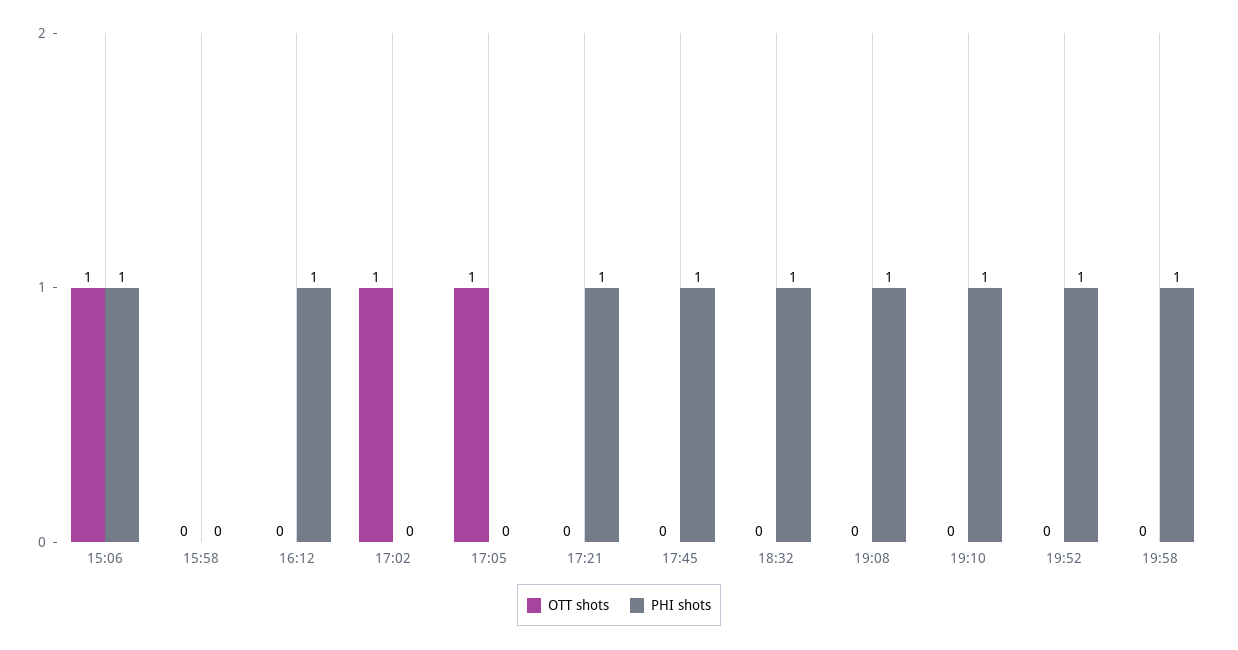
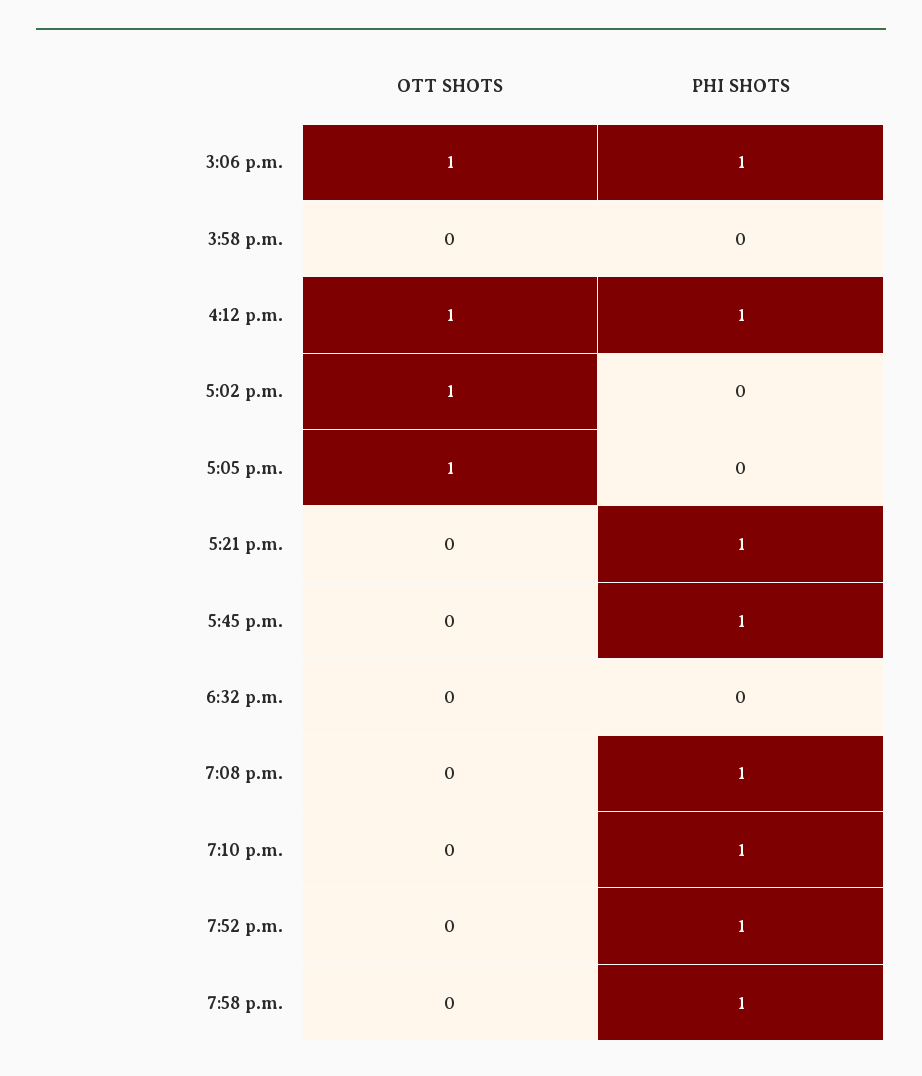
  {
    "OTT shots": {
      "15:06": 1,
      "15:58": 0,
-     "16:12": 0,
+     "16:12": 1,
      "17:02": 1,
      "17:05": 1,
      "17:21": 0,
      "17:45": 0,
      "18:32": 0,
      "19:08": 0,
      "19:10": 0,
      "19:52": 0,
      "19:58": 0
    },
    "PHI shots": {
      "15:06": 1,
      "15:58": 0,
      "16:12": 1,
      "17:02": 0,
      "17:05": 0,
      "17:21": 1,
      "17:45": 1,
-     "18:32": 1,
+     "18:32": 0,
      "19:08": 1,
      "19:10": 1,
      "19:52": 1,
      "19:58": 1
    }
  }

